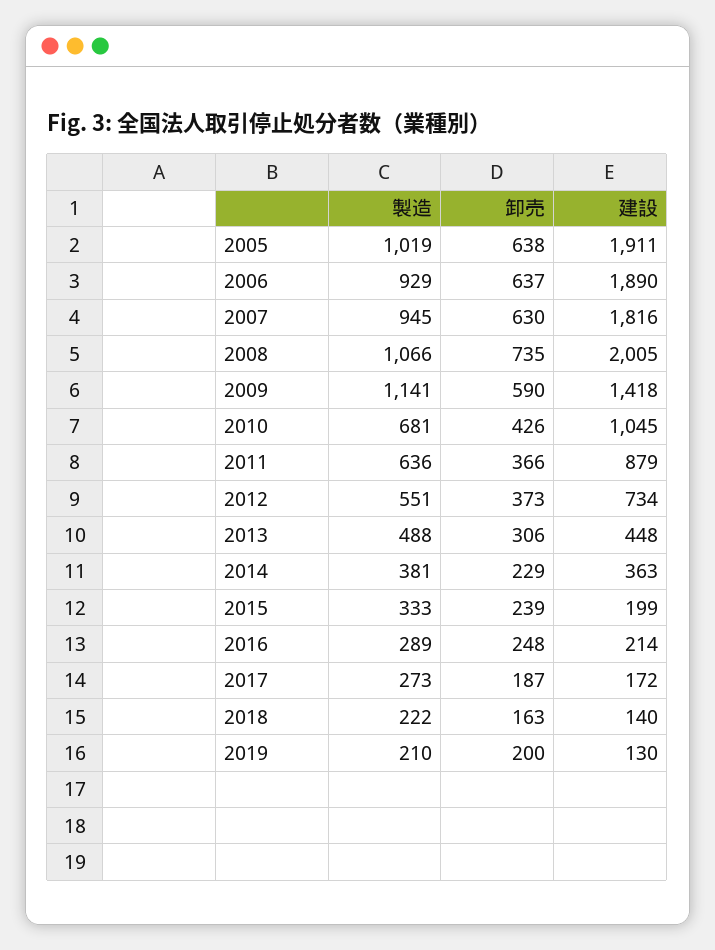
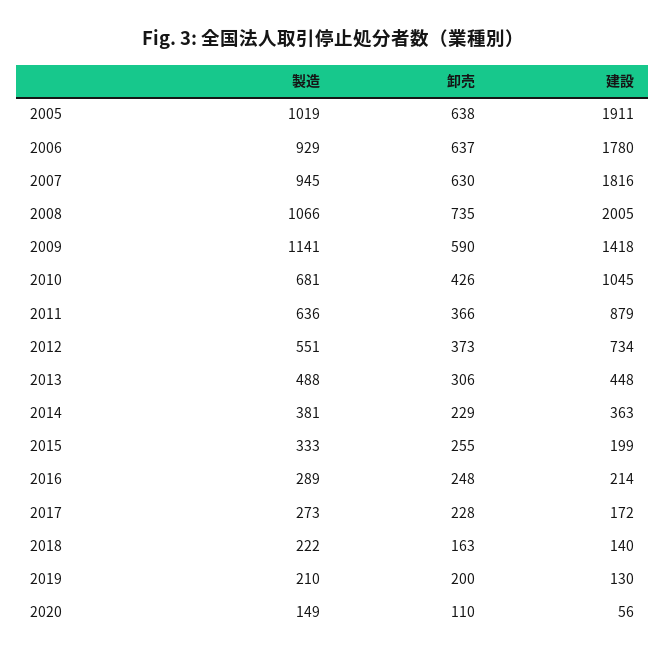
  {
    "製造": {
      "2005": 1019,
      "2006": 929,
      "2007": 945,
      "2008": 1066,
      "2009": 1141,
      "2010": 681,
      "2011": 636,
      "2012": 551,
      "2013": 488,
      "2014": 381,
      "2015": 333,
      "2016": 289,
      "2017": 273,
      "2018": 222,
-     "2019": 210
+     "2019": 210,
+     "2020": 149
    },
    "卸売": {
      "2005": 638,
      "2006": 637,
      "2007": 630,
      "2008": 735,
      "2009": 590,
      "2010": 426,
      "2011": 366,
      "2012": 373,
      "2013": 306,
      "2014": 229,
-     "2015": 239,
+     "2015": 255,
      "2016": 248,
-     "2017": 187,
+     "2017": 228,
      "2018": 163,
-     "2019": 200
+     "2019": 200,
+     "2020": 110
    },
    "建設": {
      "2005": 1911,
-     "2006": 1890,
+     "2006": 1780,
      "2007": 1816,
      "2008": 2005,
      "2009": 1418,
      "2010": 1045,
      "2011": 879,
      "2012": 734,
      "2013": 448,
      "2014": 363,
      "2015": 199,
      "2016": 214,
      "2017": 172,
      "2018": 140,
-     "2019": 130
+     "2019": 130,
+     "2020": 56
    }
  }

